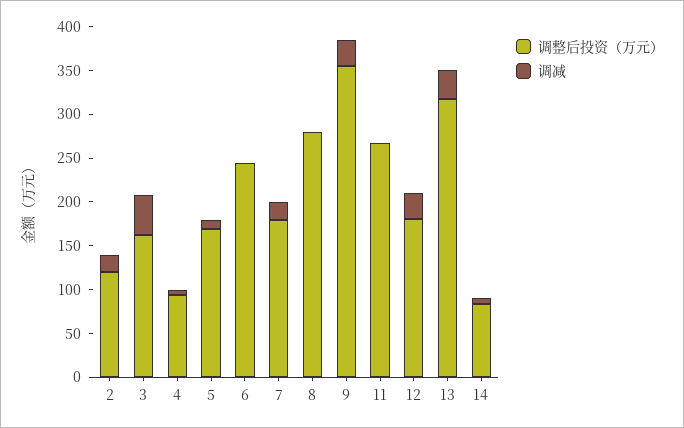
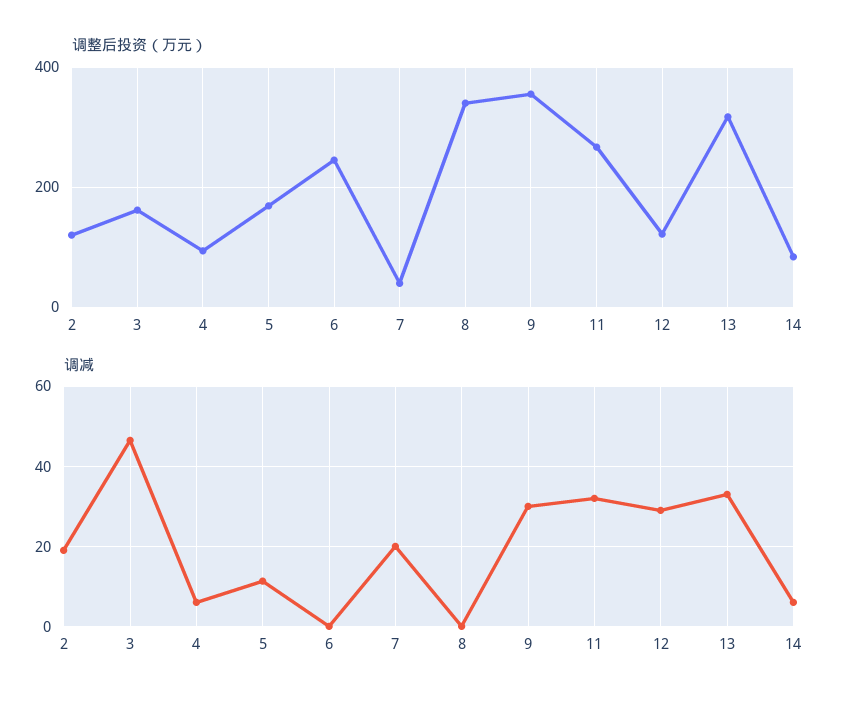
  {
    "调整后投资（万元）": {
      "2": 120,
      "3": 160,
      "4": 90,
      "5": 170,
      "6": 250,
-     "7": 180,
+     "7": 40,
-     "8": 280,
+     "8": 340,
      "9": 360,
      "11": 270,
-     "12": 180,
+     "12": 120,
      "13": 320,
      "14": 80
    },
    "调减": {
      "2": 20,
      "3": 46,
      "4": 6,
      "5": 12,
      "6": 0,
      "7": 20,
      "8": 0,
      "9": 30,
-     "11": 0,
+     "11": 32,
      "12": 30,
      "13": 34,
      "14": 6
    }
  }

